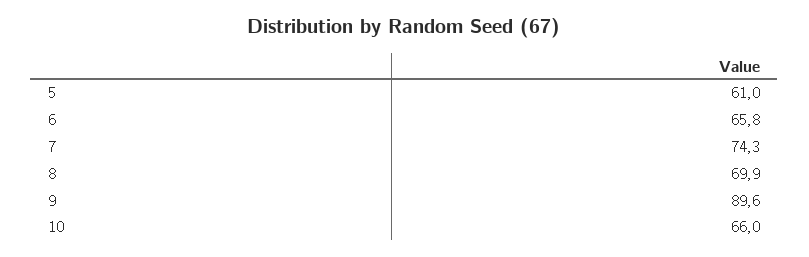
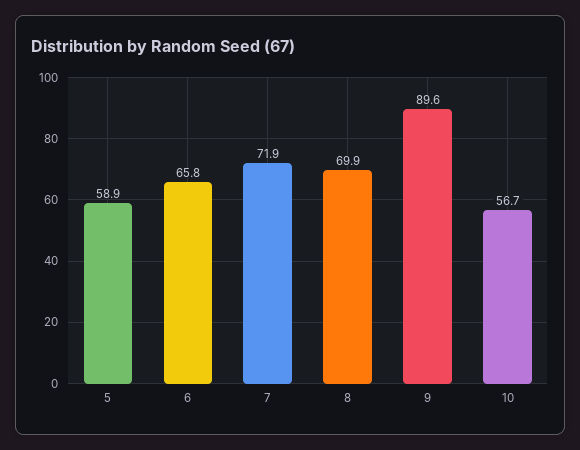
  {
-   "5": 61,
+   "5": 58.9,
    "6": 65.8,
-   "7": 74.3,
+   "7": 71.9,
    "8": 69.9,
    "9": 89.6,
-   "10": 66
+   "10": 56.7
  }

